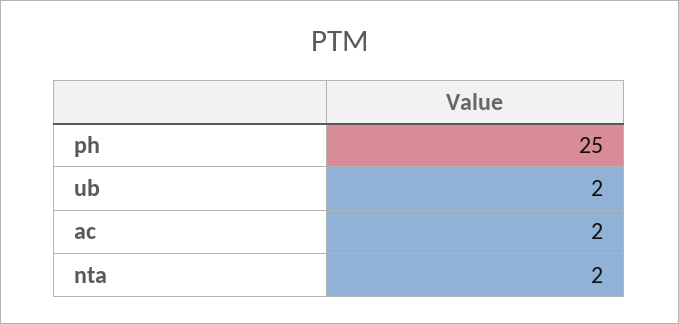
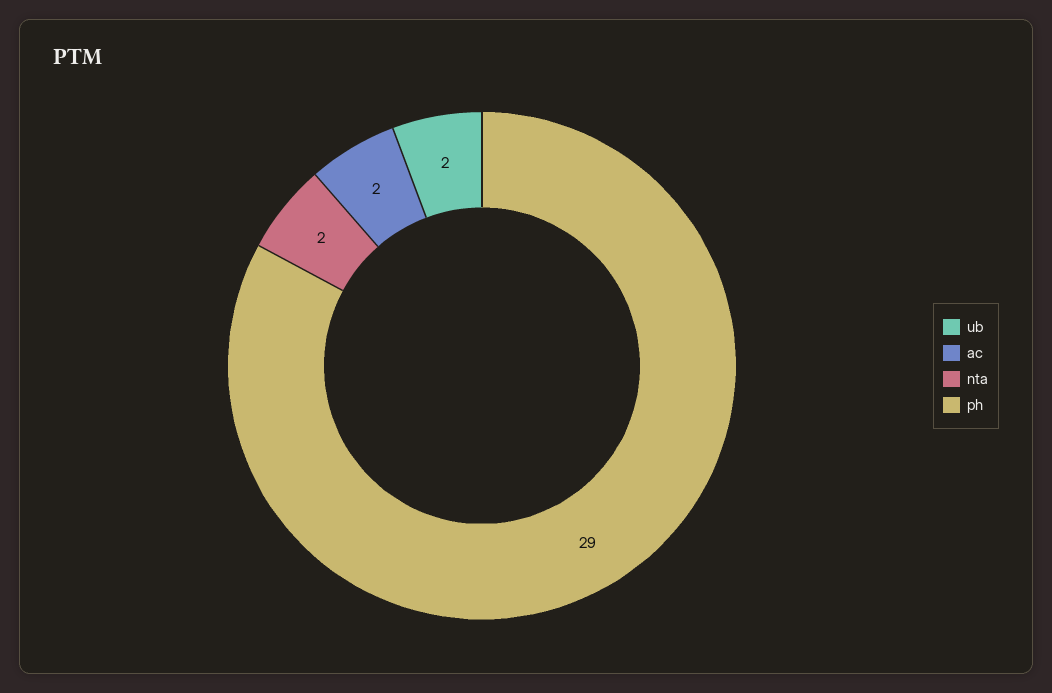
  {
-   "ph": 25,
+   "ph": 29,
    "ub": 2,
    "ac": 2,
    "nta": 2
  }

